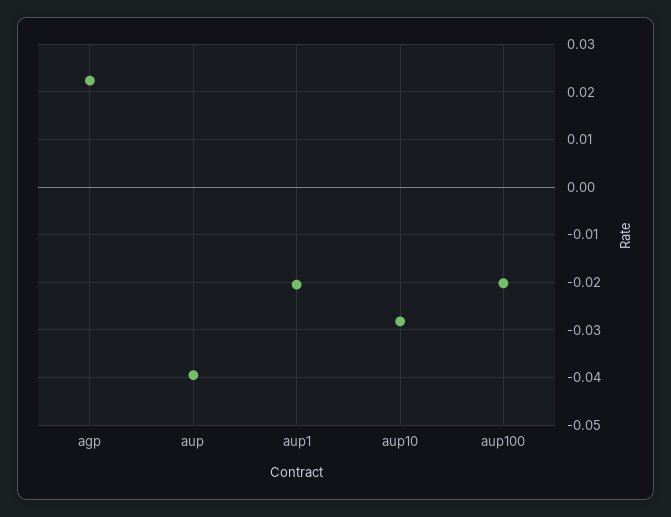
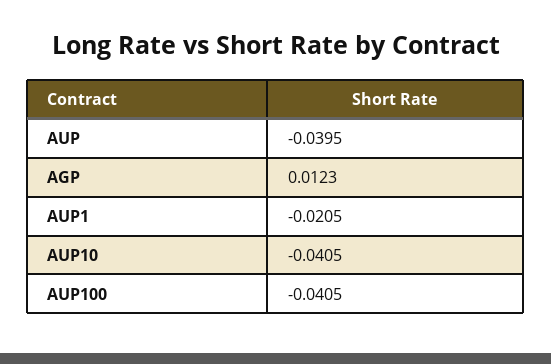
  {
-   "agp": 0.022,
+   "agp": 0.0123,
    "aup": -0.0395,
    "aup1": -0.0205,
-   "aup10": -0.028,
+   "aup10": -0.0405,
-   "aup100": -0.02
+   "aup100": -0.0405
  }

